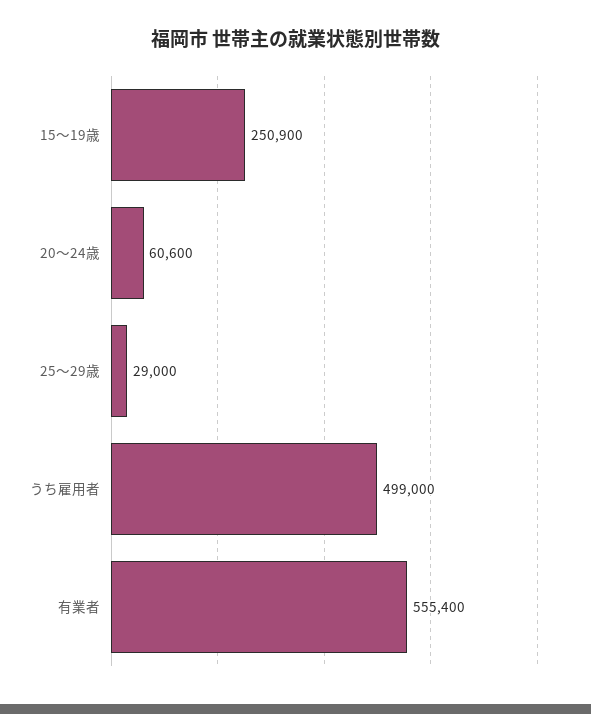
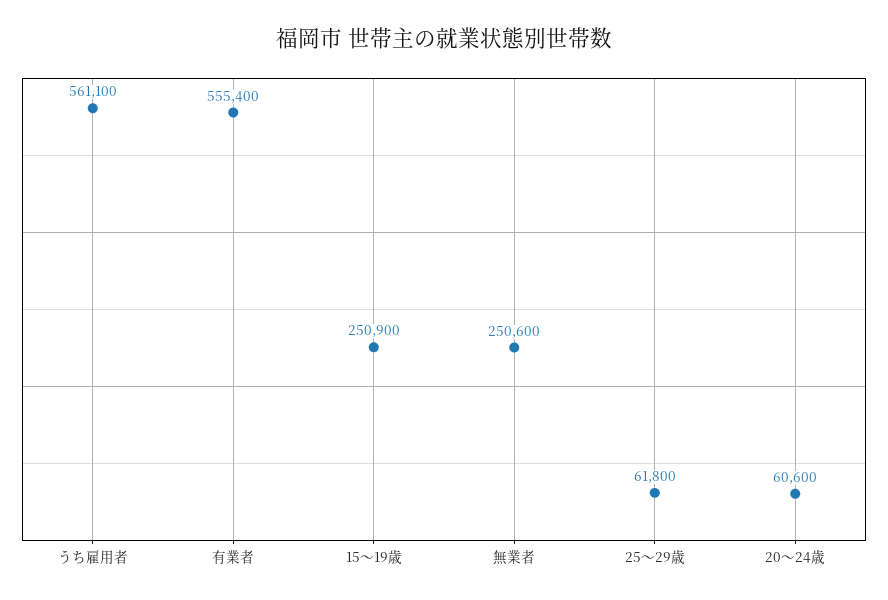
  {
    "15～19歳": 250900,
    "20～24歳": 60600,
-   "25～29歳": 29000,
+   "25～29歳": 61800,
-   "うち雇用者": 499000,
+   "うち雇用者": 561100,
-   "有業者": 555400
+   "有業者": 555400,
+   "無業者": 250600
  }

